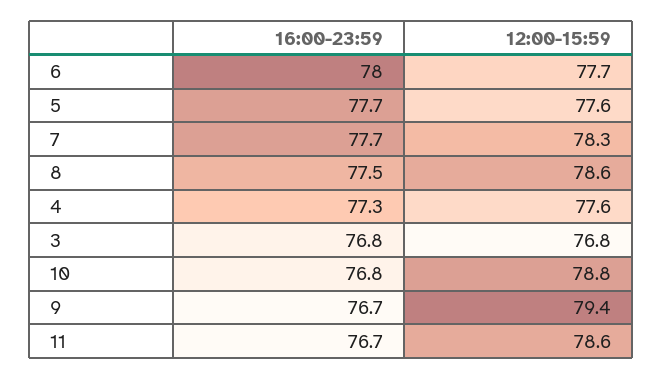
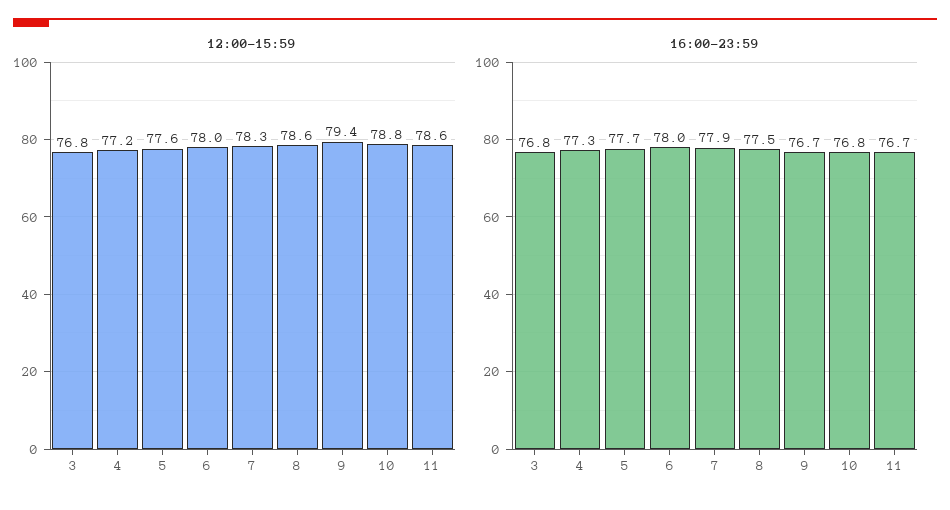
  {
    "16:00-23:59": {
      "6": 78,
      "5": 77.7,
-     "7": 77.7,
+     "7": 77.9,
      "8": 77.5,
      "4": 77.3,
      "3": 76.8,
      "10": 76.8,
      "9": 76.7,
      "11": 76.7
    },
    "12:00-15:59": {
-     "6": 77.7,
+     "6": 78,
      "5": 77.6,
      "7": 78.3,
      "8": 78.6,
-     "4": 77.6,
+     "4": 77.2,
      "3": 76.8,
      "10": 78.8,
      "9": 79.4,
      "11": 78.6
    }
  }

